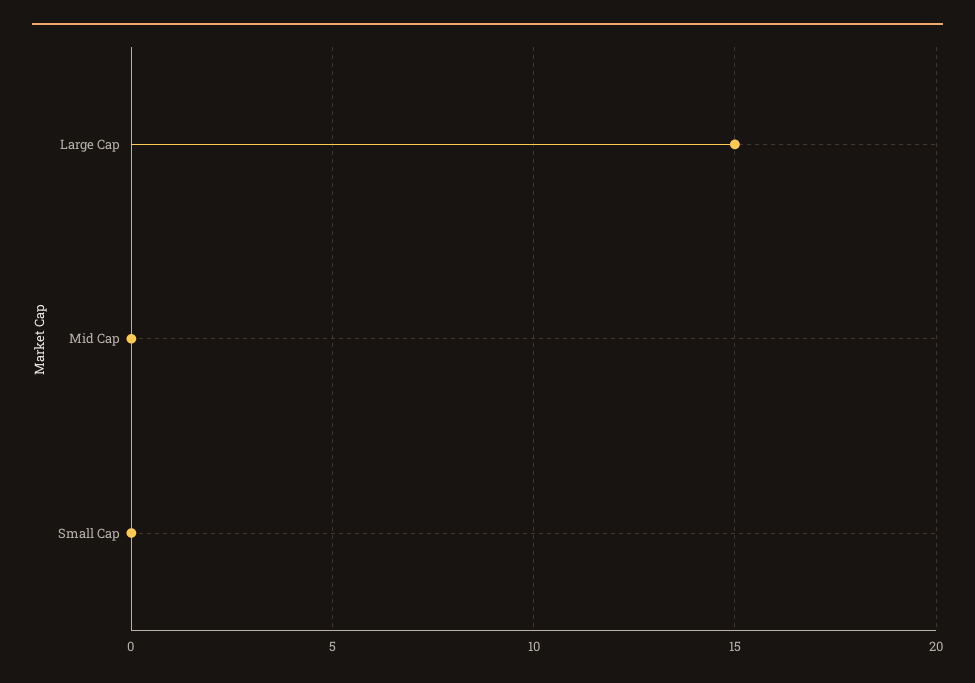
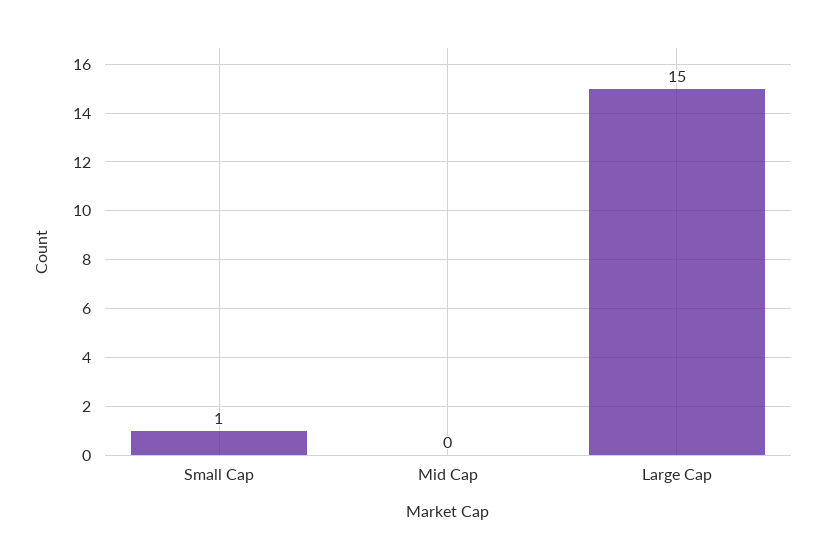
  {
    "Large Cap": 15,
    "Mid Cap": 0,
-   "Small Cap": 0
+   "Small Cap": 1
  }

